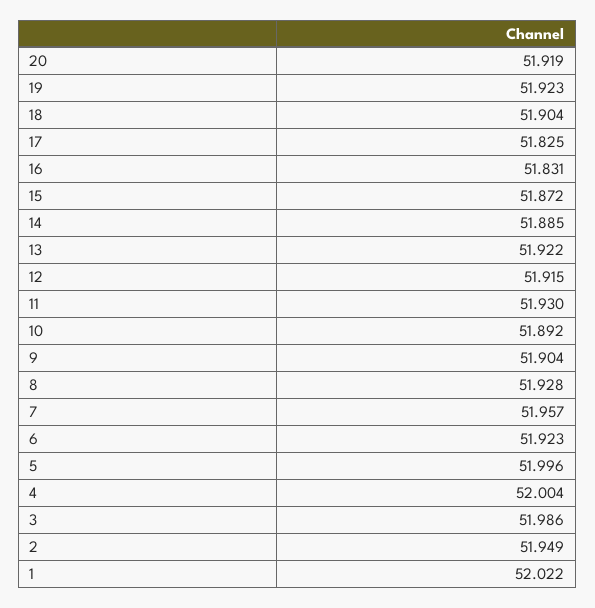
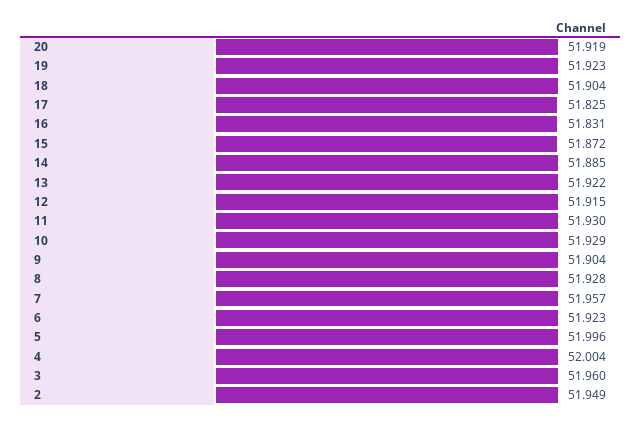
  {
    "20": 51.919,
    "19": 51.923,
    "18": 51.904,
    "17": 51.825,
    "16": 51.831,
    "15": 51.872,
    "14": 51.885,
    "13": 51.922,
    "12": 51.915,
    "11": 51.93,
-   "10": 51.892,
+   "10": 51.929,
    "9": 51.904,
    "8": 51.928,
    "7": 51.957,
    "6": 51.923,
    "5": 51.996,
    "4": 52.004,
-   "3": 51.986,
+   "3": 51.96,
-   "2": 51.949,
+   "2": 51.949
-   "1": 52.022
  }

